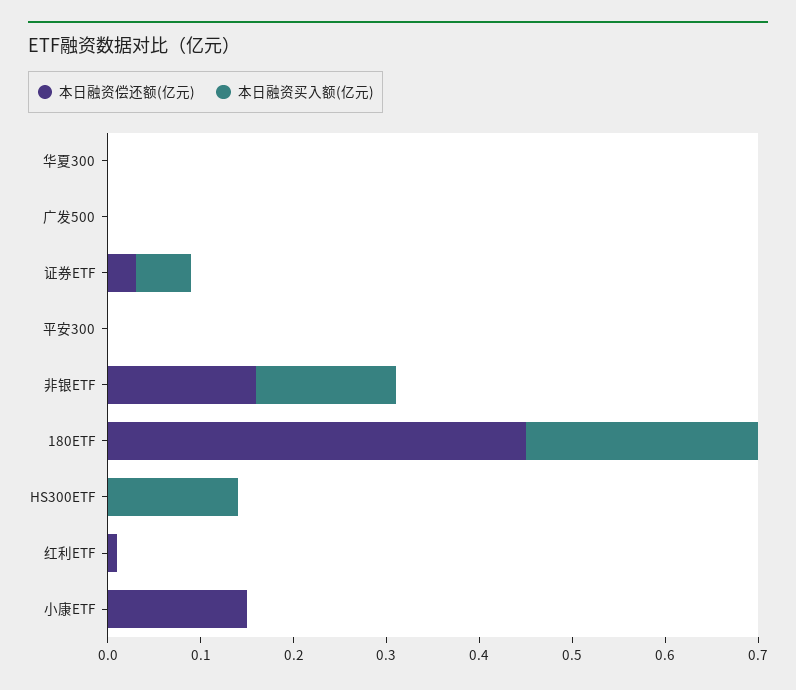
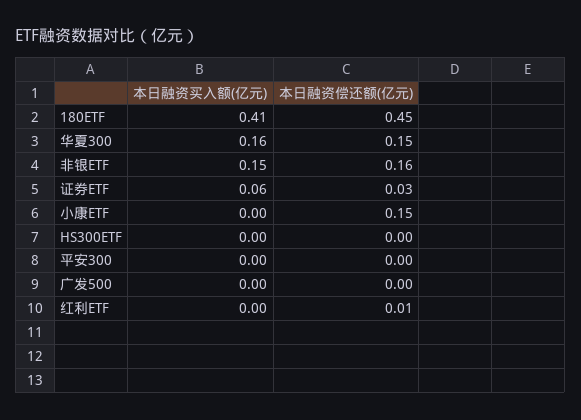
  {
    "本日融资偿还额(亿元)": {
-     "华夏300": 0,
+     "华夏300": 0.15,
      "广发500": 0,
      "证券ETF": 0.03,
      "平安300": 0,
      "非银ETF": 0.16,
      "180ETF": 0.45,
      "HS300ETF": 0,
      "红利ETF": 0.01,
      "小康ETF": 0.15
    },
    "本日融资买入额(亿元)": {
-     "华夏300": 0,
+     "华夏300": 0.16,
      "广发500": 0,
      "证券ETF": 0.06,
      "平安300": 0,
      "非银ETF": 0.15,
-     "180ETF": 0.25,
+     "180ETF": 0.41,
-     "HS300ETF": 0.14,
+     "HS300ETF": 0,
      "红利ETF": 0,
      "小康ETF": 0
    }
  }

